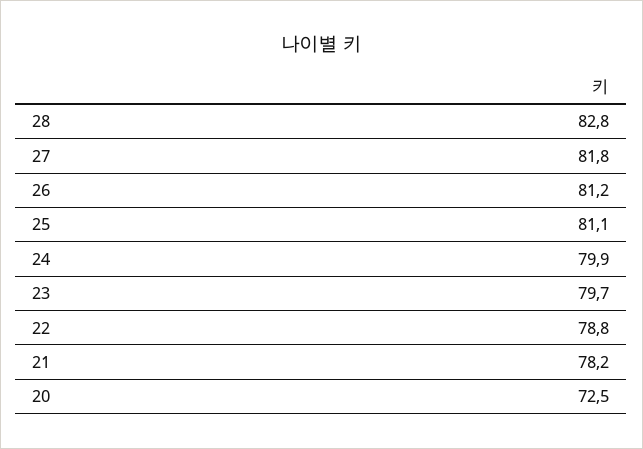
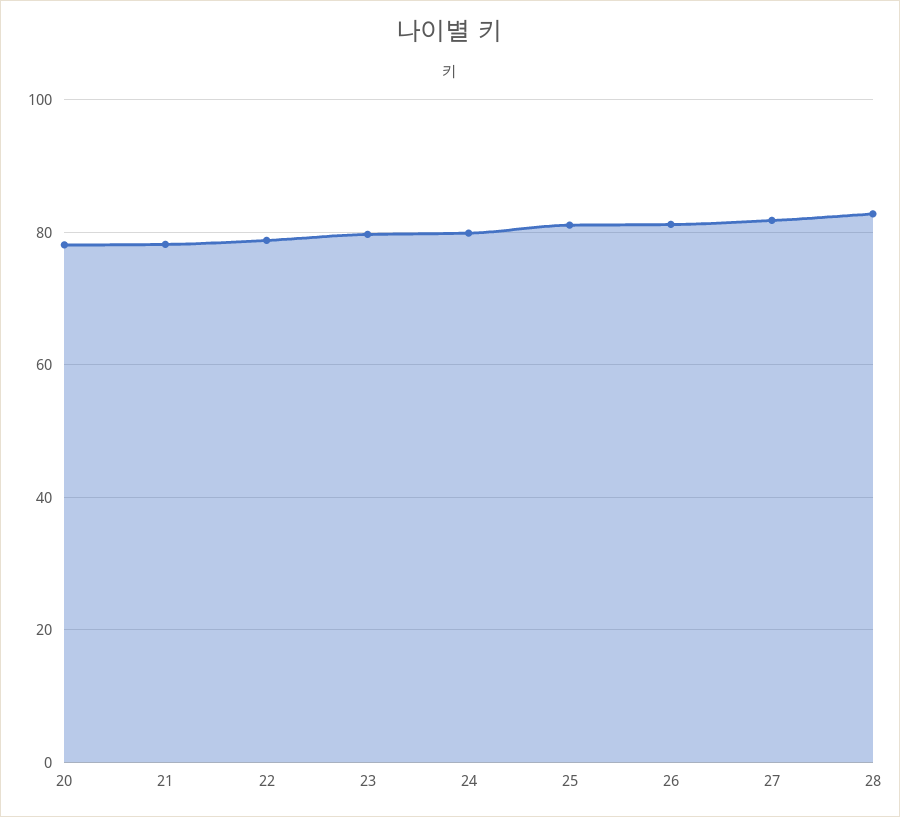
  {
    "28": 82.8,
    "27": 81.8,
    "26": 81.2,
    "25": 81.1,
    "24": 79.9,
    "23": 79.7,
    "22": 78.8,
    "21": 78.2,
-   "20": 72.5
+   "20": 78
  }

